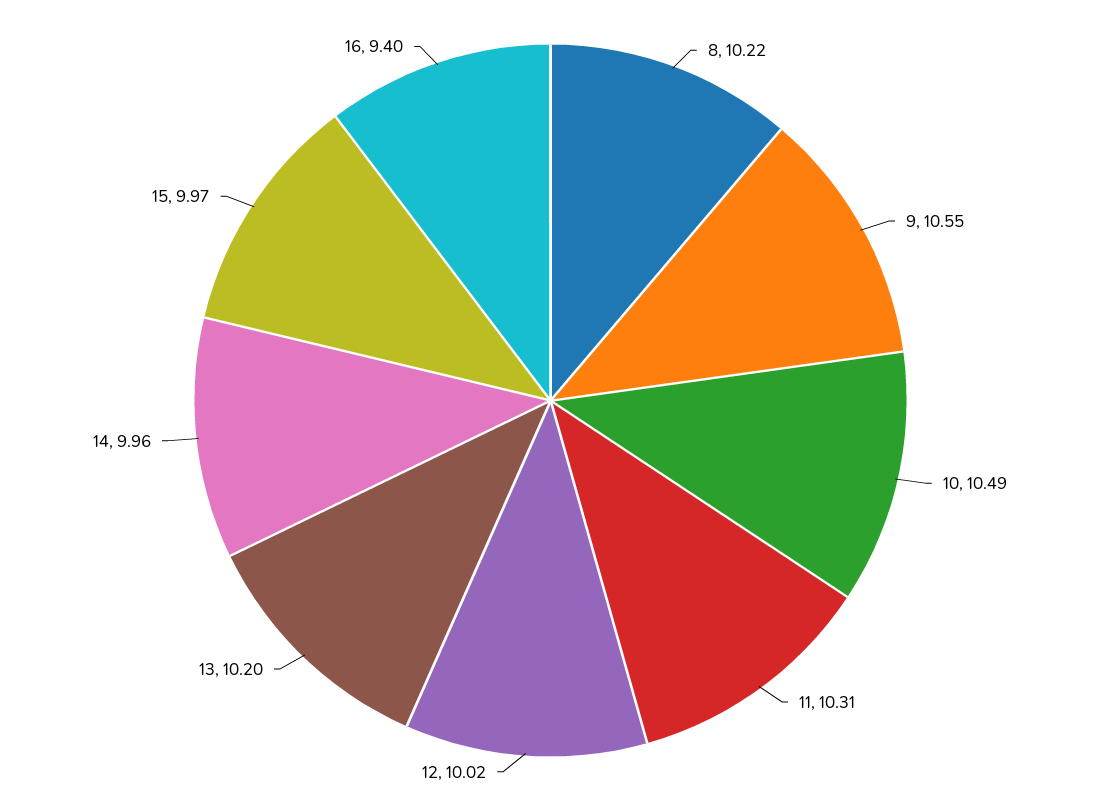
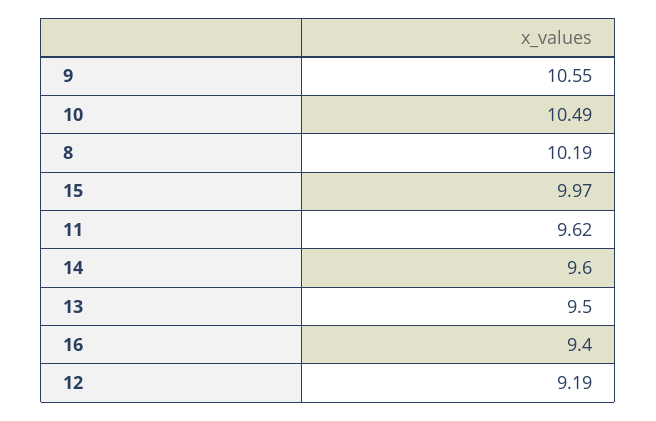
  {
-   "8": 10.22,
+   "8": 10.19,
    "9": 10.55,
    "10": 10.49,
-   "11": 10.31,
+   "11": 9.62,
-   "12": 10.02,
+   "12": 9.19,
-   "13": 10.2,
+   "13": 9.5,
-   "14": 9.96,
+   "14": 9.6,
    "15": 9.97,
    "16": 9.4
  }

